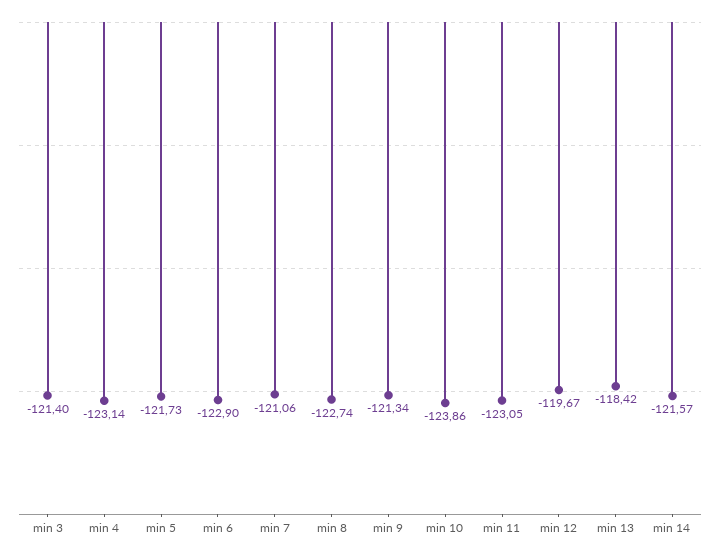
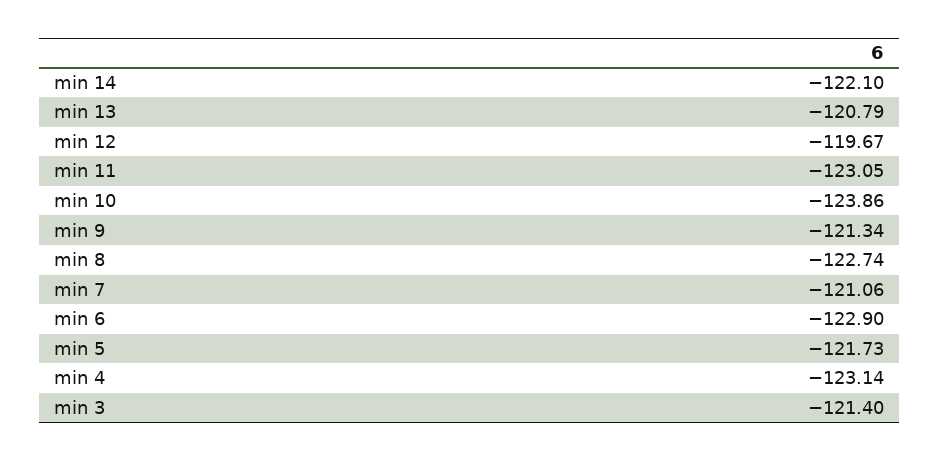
  {
    "min 3": -121.4,
    "min 4": -123.14,
    "min 5": -121.73,
    "min 6": -122.9,
    "min 7": -121.06,
    "min 8": -122.74,
    "min 9": -121.34,
    "min 10": -123.86,
    "min 11": -123.05,
    "min 12": -119.67,
-   "min 13": -118.42,
+   "min 13": -120.79,
-   "min 14": -121.57
+   "min 14": -122.1
  }

